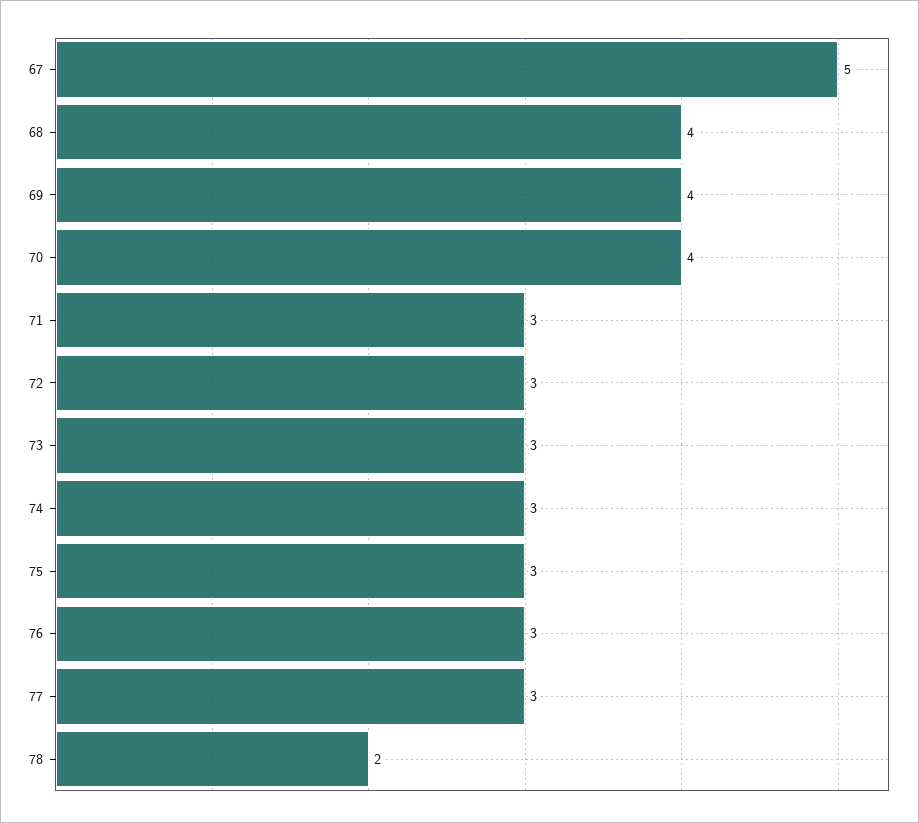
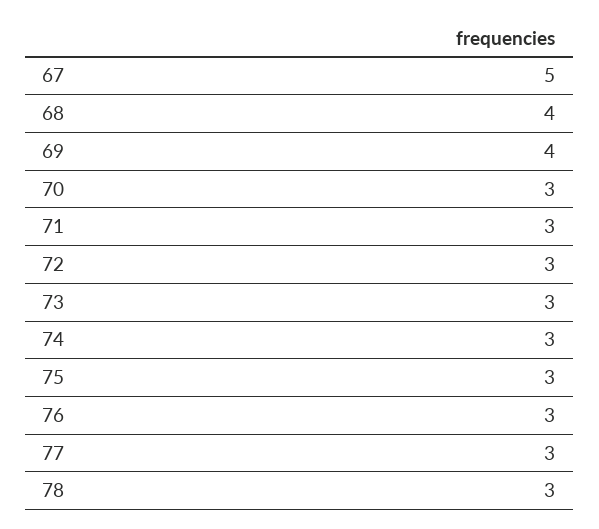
  {
    "67": 5,
    "68": 4,
    "69": 4,
-   "70": 4,
+   "70": 3,
    "71": 3,
    "72": 3,
    "73": 3,
    "74": 3,
    "75": 3,
    "76": 3,
    "77": 3,
-   "78": 2
+   "78": 3
  }

